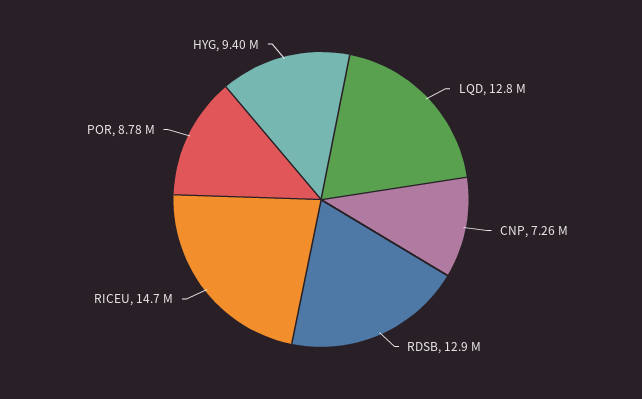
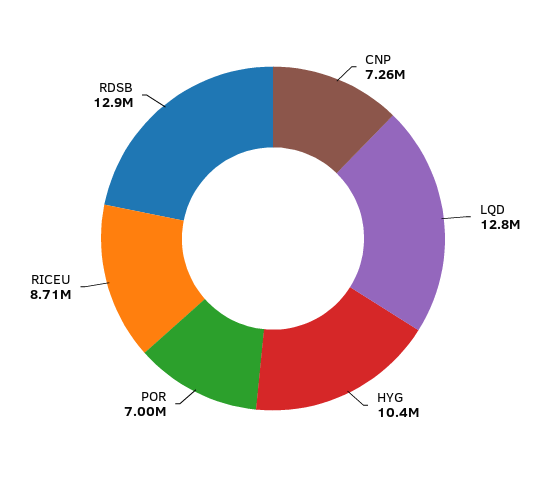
  {
    "LQD": 12800000,
    "CNP": 7260000,
    "RDSB": 12900000,
-   "RICEU": 14700000,
+   "RICEU": 8710000,
-   "POR": 8780000,
+   "POR": 7000000,
-   "HYG": 9400000
+   "HYG": 10400000
  }

